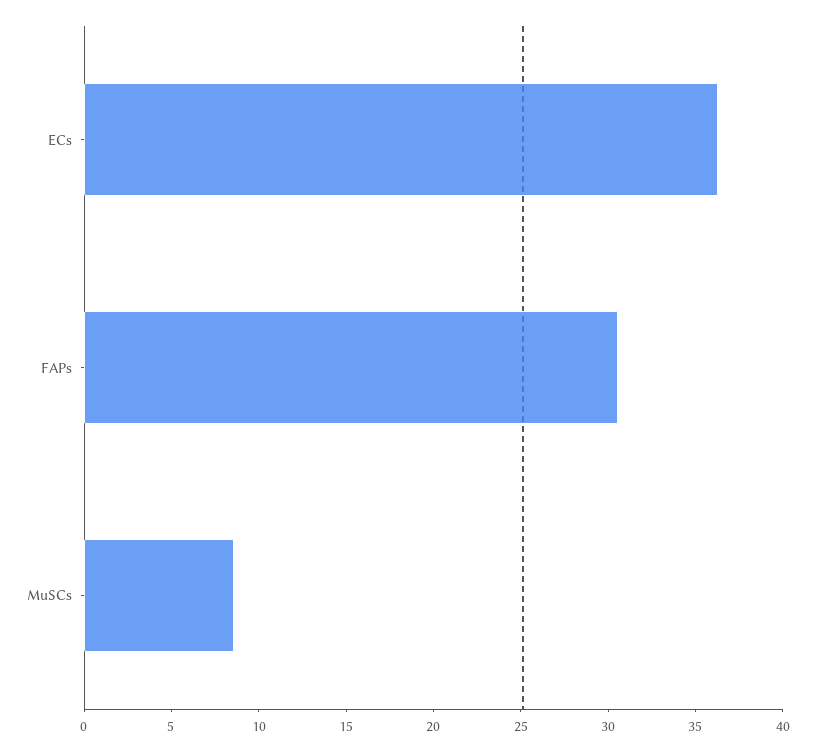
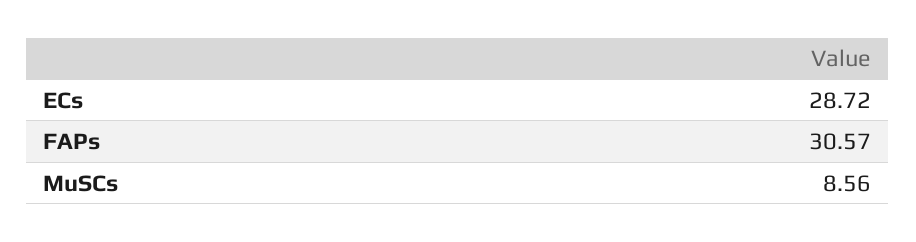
  {
-   "ECs": 36,
+   "ECs": 28.72,
    "FAPs": 30.57,
    "MuSCs": 8.56
  }

